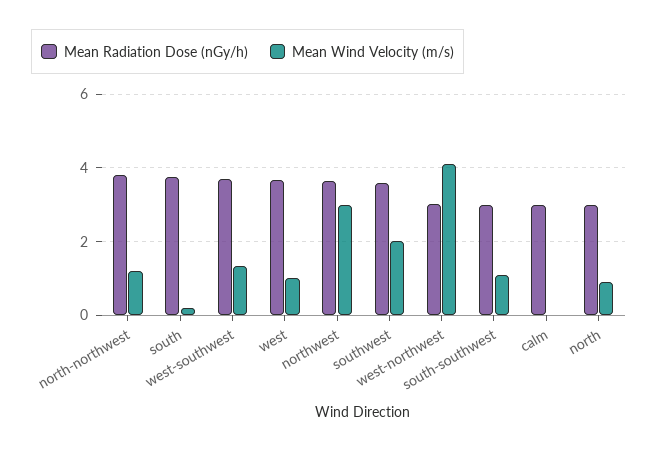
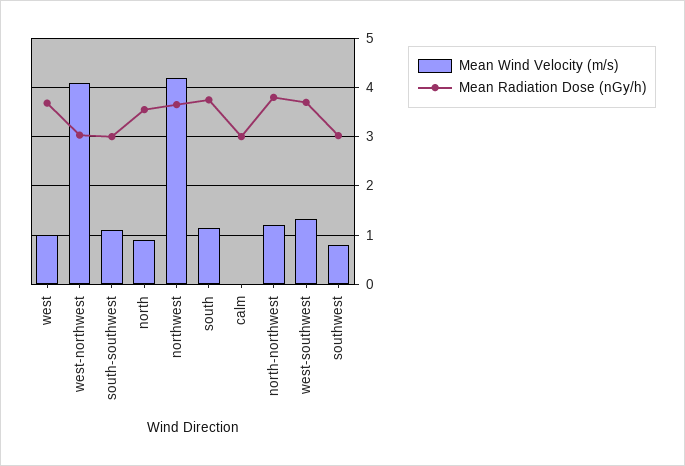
  {
    "Mean Radiation Dose (nGy/h)": {
      "north-northwest": 3.8,
      "south": 3.8,
      "west-southwest": 3.8,
      "west": 3.6,
      "northwest": 3.6,
-     "southwest": 3.6,
+     "southwest": 3,
      "west-northwest": 3,
      "south-southwest": 3,
      "calm": 3,
-     "north": 3
+     "north": 3.6
    },
    "Mean Wind Velocity (m/s)": {
      "north-northwest": 1.2,
-     "south": 0.2,
+     "south": 1.2,
      "west-southwest": 1.4,
      "west": 1,
-     "northwest": 3,
+     "northwest": 4.2,
-     "southwest": 2,
+     "southwest": 0.8,
      "west-northwest": 4.2,
      "south-southwest": 1.2,
      "calm": 0,
      "north": 1
    }
  }

